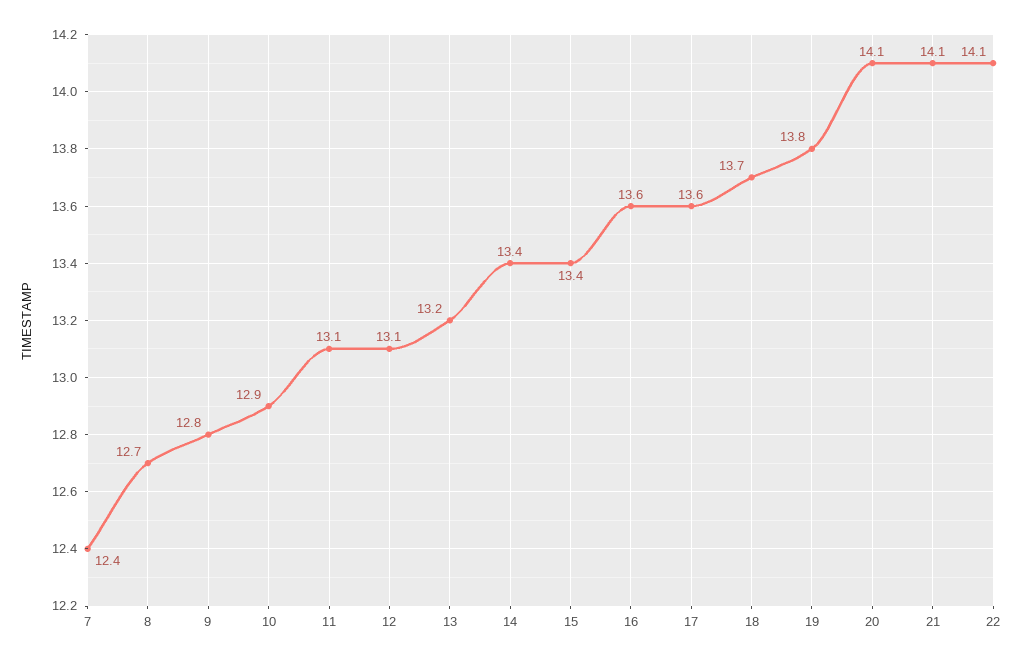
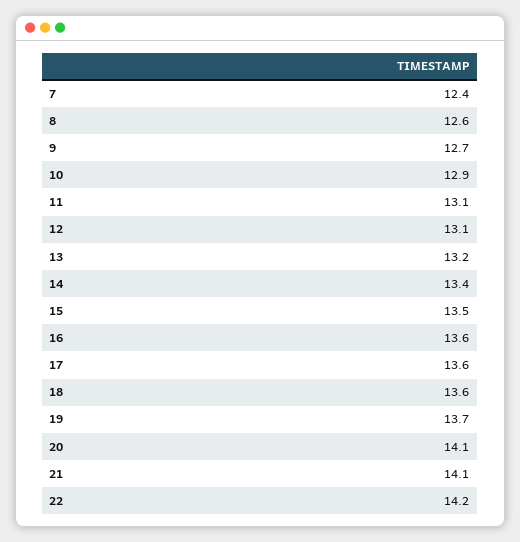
  {
    "7": 12.4,
-   "8": 12.7,
+   "8": 12.6,
-   "9": 12.8,
+   "9": 12.7,
    "10": 12.9,
    "11": 13.1,
    "12": 13.1,
    "13": 13.2,
    "14": 13.4,
-   "15": 13.4,
+   "15": 13.5,
    "16": 13.6,
    "17": 13.6,
-   "18": 13.7,
+   "18": 13.6,
-   "19": 13.8,
+   "19": 13.7,
    "20": 14.1,
    "21": 14.1,
-   "22": 14.1
+   "22": 14.2
  }

